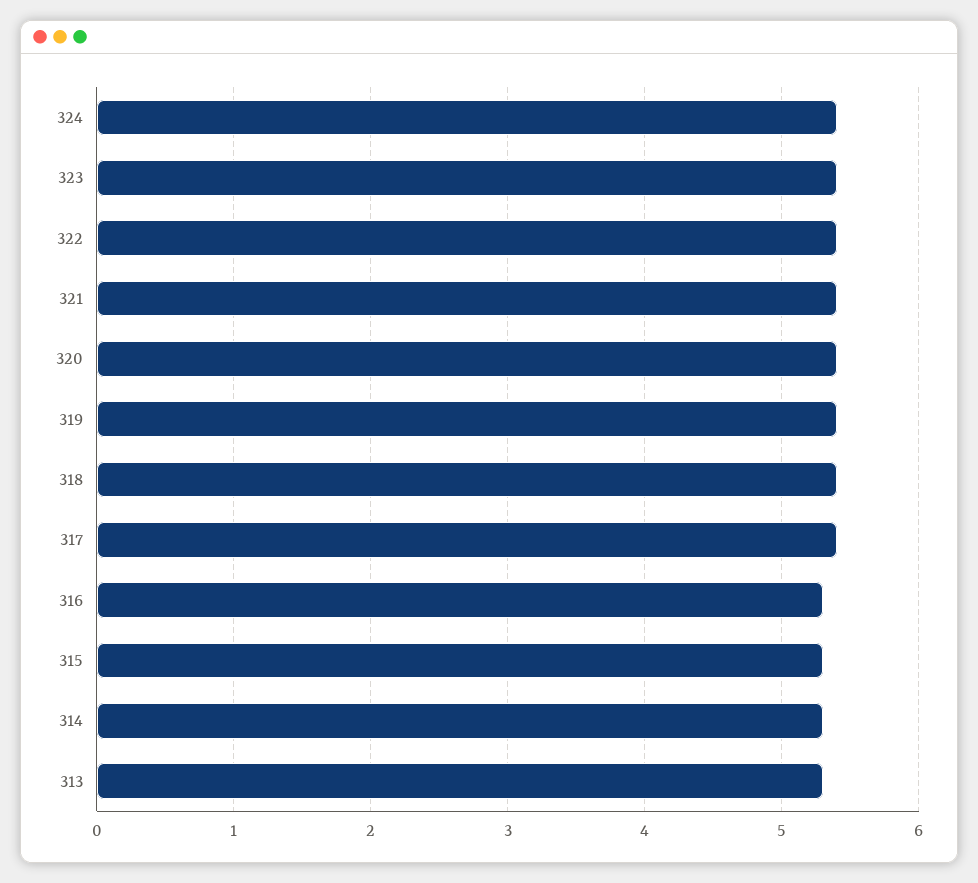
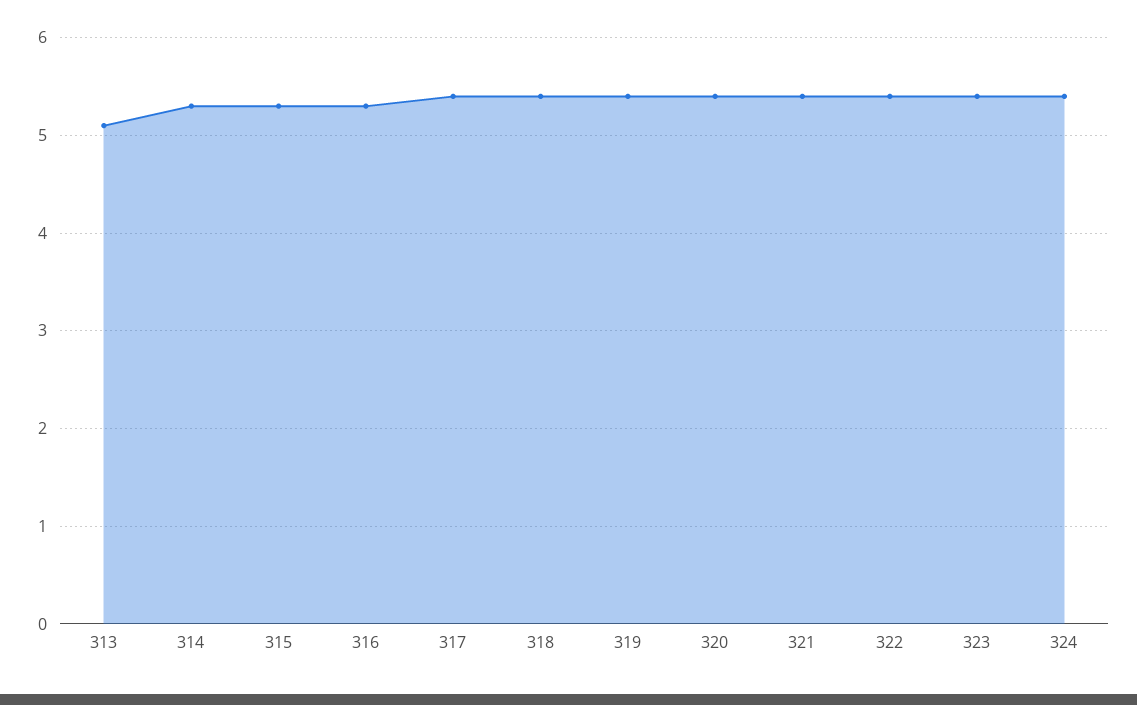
  {
    "324": 5.4,
    "323": 5.4,
    "322": 5.4,
    "321": 5.4,
    "320": 5.4,
    "319": 5.4,
    "318": 5.4,
    "317": 5.4,
    "316": 5.3,
    "315": 5.3,
    "314": 5.3,
-   "313": 5.3
+   "313": 5.1
  }

